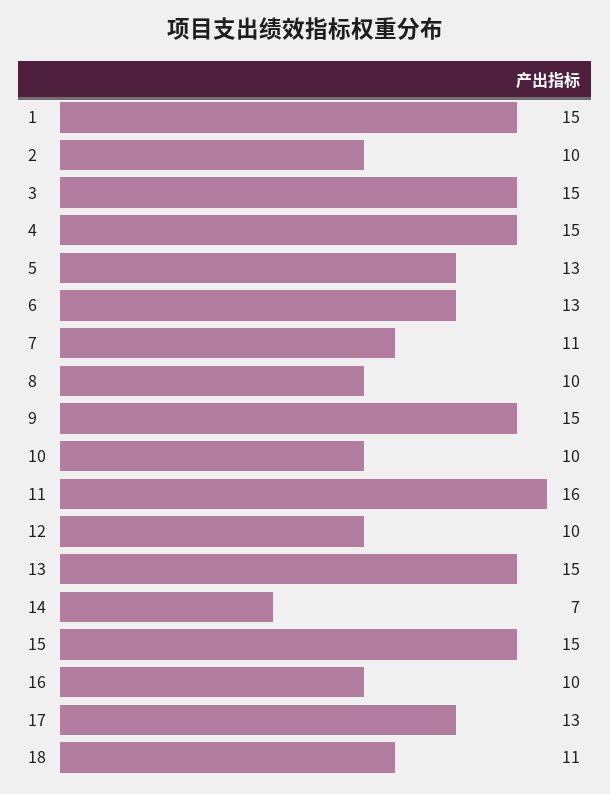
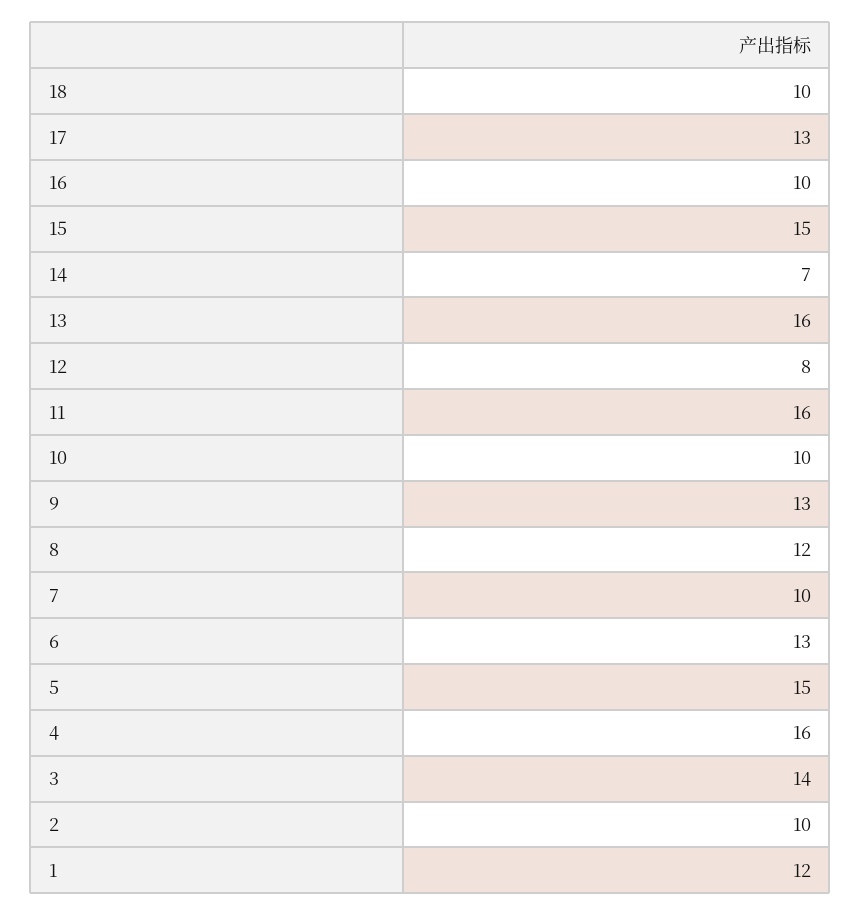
  {
-   "1": 15,
+   "1": 12,
    "2": 10,
-   "3": 15,
+   "3": 14,
-   "4": 15,
+   "4": 16,
-   "5": 13,
+   "5": 15,
    "6": 13,
-   "7": 11,
+   "7": 10,
-   "8": 10,
+   "8": 12,
-   "9": 15,
+   "9": 13,
    "10": 10,
    "11": 16,
-   "12": 10,
+   "12": 8,
-   "13": 15,
+   "13": 16,
    "14": 7,
    "15": 15,
    "16": 10,
    "17": 13,
-   "18": 11
+   "18": 10
  }

